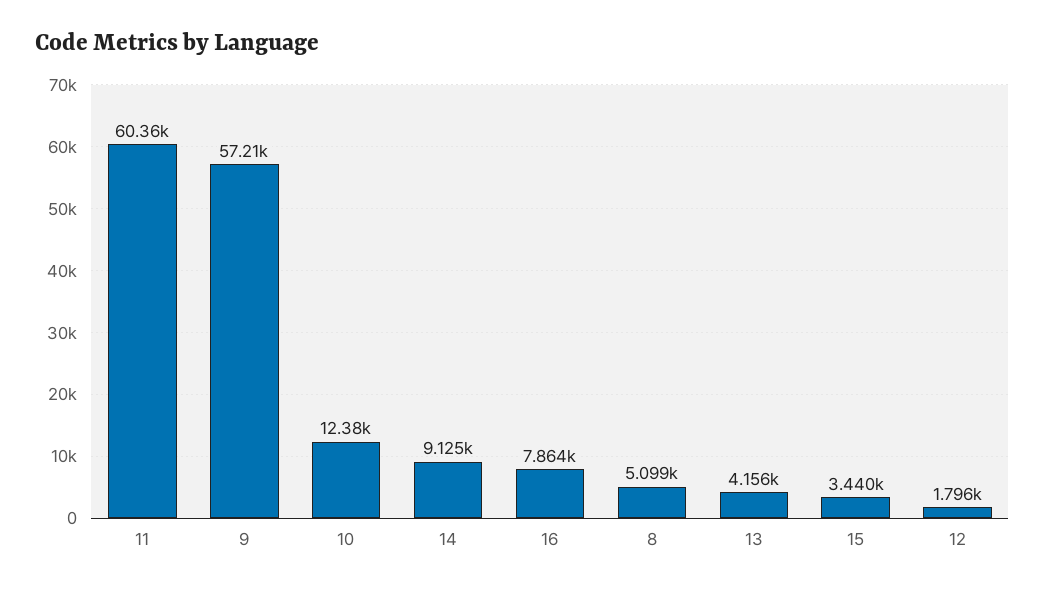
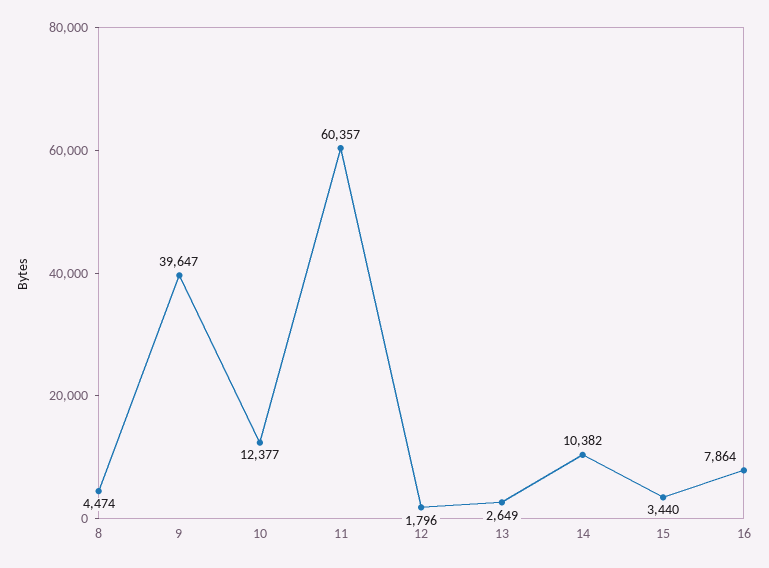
  {
    "11": 60357,
-   "9": 57210,
+   "9": 39647,
    "10": 12377,
-   "14": 9125,
+   "14": 10382,
    "16": 7864,
-   "8": 5099,
+   "8": 4474,
-   "13": 4156,
+   "13": 2649,
    "15": 3440,
    "12": 1796
  }

